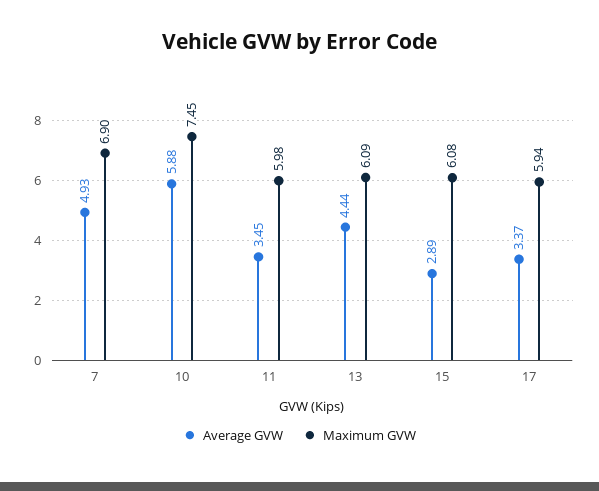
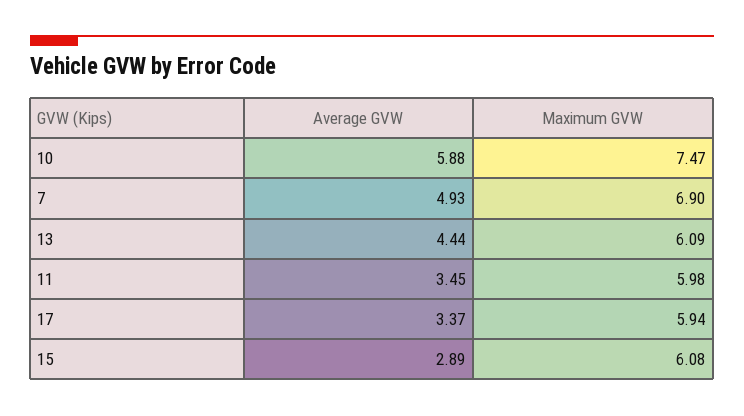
  {
    "Average GVW": {
      "7": 4.93,
      "10": 5.88,
      "11": 3.45,
      "13": 4.44,
      "15": 2.89,
      "17": 3.37
    },
    "Maximum GVW": {
      "7": 6.9,
-     "10": 7.45,
+     "10": 7.47,
      "11": 5.98,
      "13": 6.09,
      "15": 6.08,
      "17": 5.94
    }
  }

